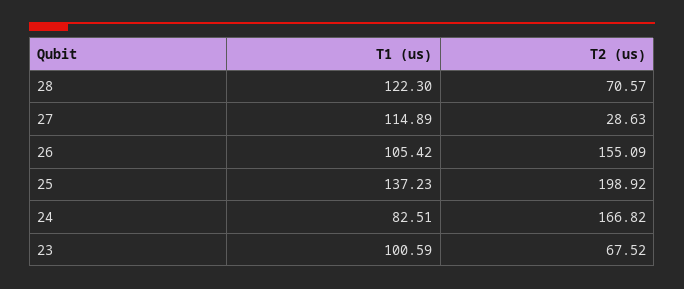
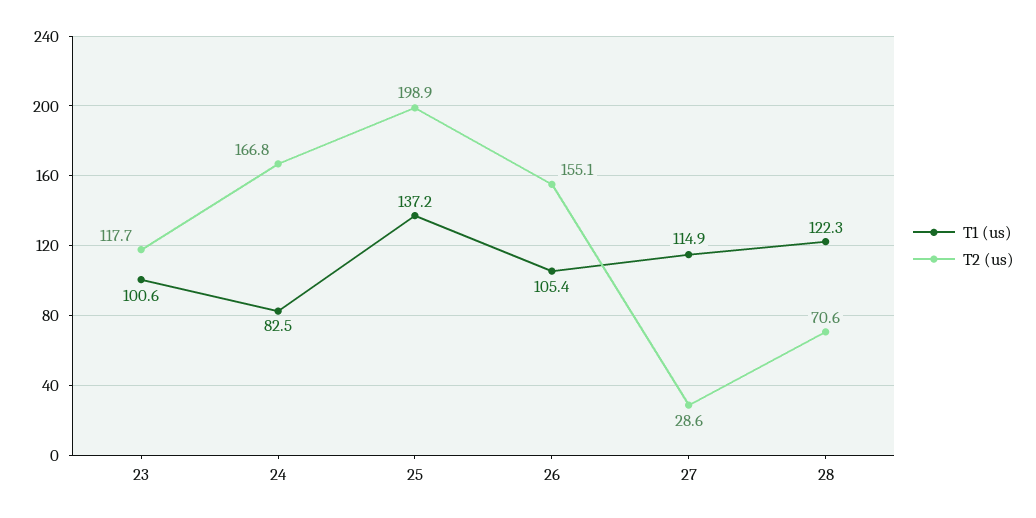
  {
    "T1 (us)": {
      "28": 122.3,
      "27": 114.89,
      "26": 105.42,
      "25": 137.23,
      "24": 82.51,
      "23": 100.59
    },
    "T2 (us)": {
      "28": 70.57,
      "27": 28.63,
      "26": 155.09,
      "25": 198.92,
      "24": 166.82,
-     "23": 67.52
+     "23": 117.7
    }
  }

